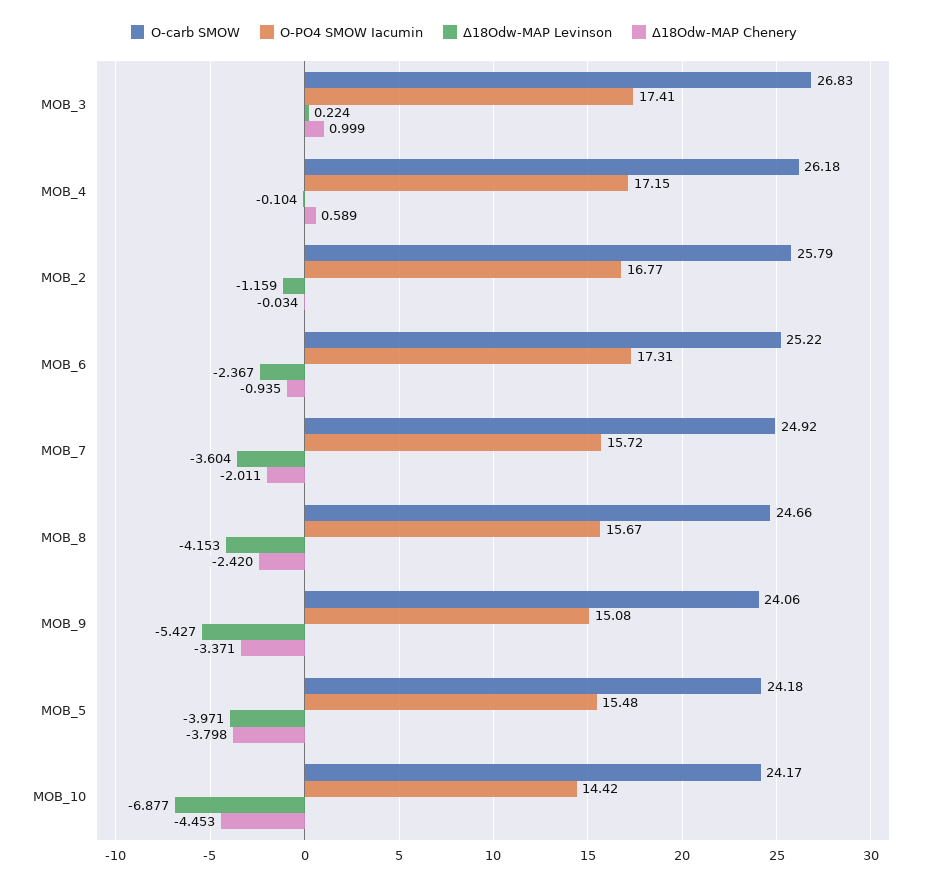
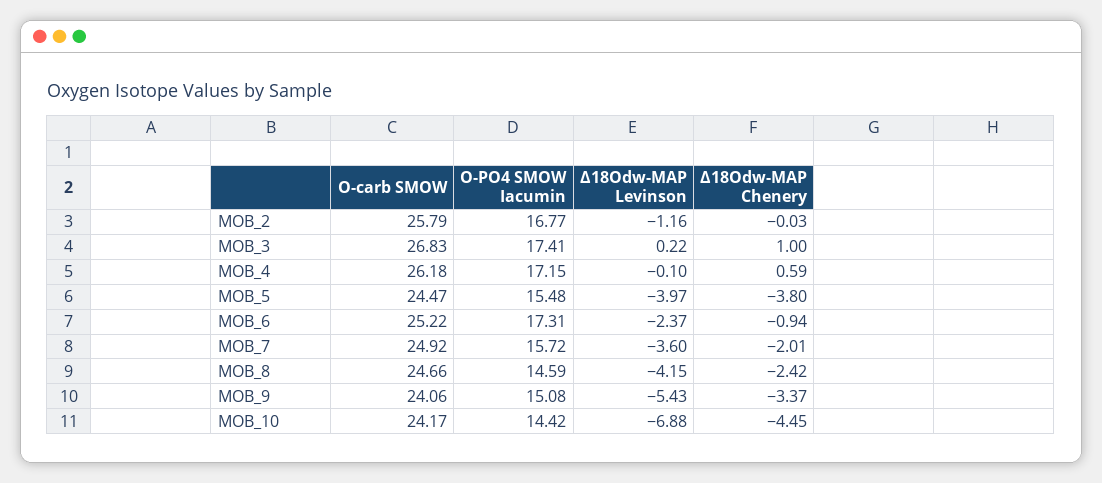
  {
    "O-carb SMOW": {
      "MOB_3": 26.83,
      "MOB_4": 26.18,
      "MOB_2": 25.79,
      "MOB_6": 25.22,
      "MOB_7": 24.92,
      "MOB_8": 24.66,
      "MOB_9": 24.06,
-     "MOB_5": 24.18,
+     "MOB_5": 24.47,
      "MOB_10": 24.17
    },
    "O-PO4 SMOW Iacumin": {
      "MOB_3": 17.41,
      "MOB_4": 17.15,
      "MOB_2": 16.77,
      "MOB_6": 17.31,
      "MOB_7": 15.72,
-     "MOB_8": 15.67,
+     "MOB_8": 14.59,
      "MOB_9": 15.08,
      "MOB_5": 15.48,
      "MOB_10": 14.42
    },
    "Δ18Odw-MAP Levinson": {
      "MOB_3": 0.224,
      "MOB_4": -0.104,
      "MOB_2": -1.159,
      "MOB_6": -2.367,
      "MOB_7": -3.604,
      "MOB_8": -4.153,
      "MOB_9": -5.427,
      "MOB_5": -3.971,
      "MOB_10": -6.877
    },
    "Δ18Odw-MAP Chenery": {
      "MOB_3": 0.999,
      "MOB_4": 0.589,
      "MOB_2": -0.034,
      "MOB_6": -0.935,
      "MOB_7": -2.011,
      "MOB_8": -2.42,
      "MOB_9": -3.371,
      "MOB_5": -3.798,
      "MOB_10": -4.453
    }
  }

